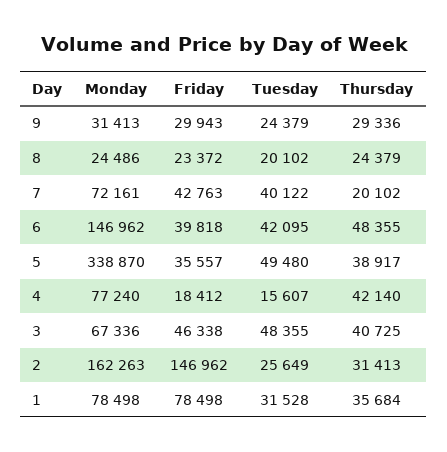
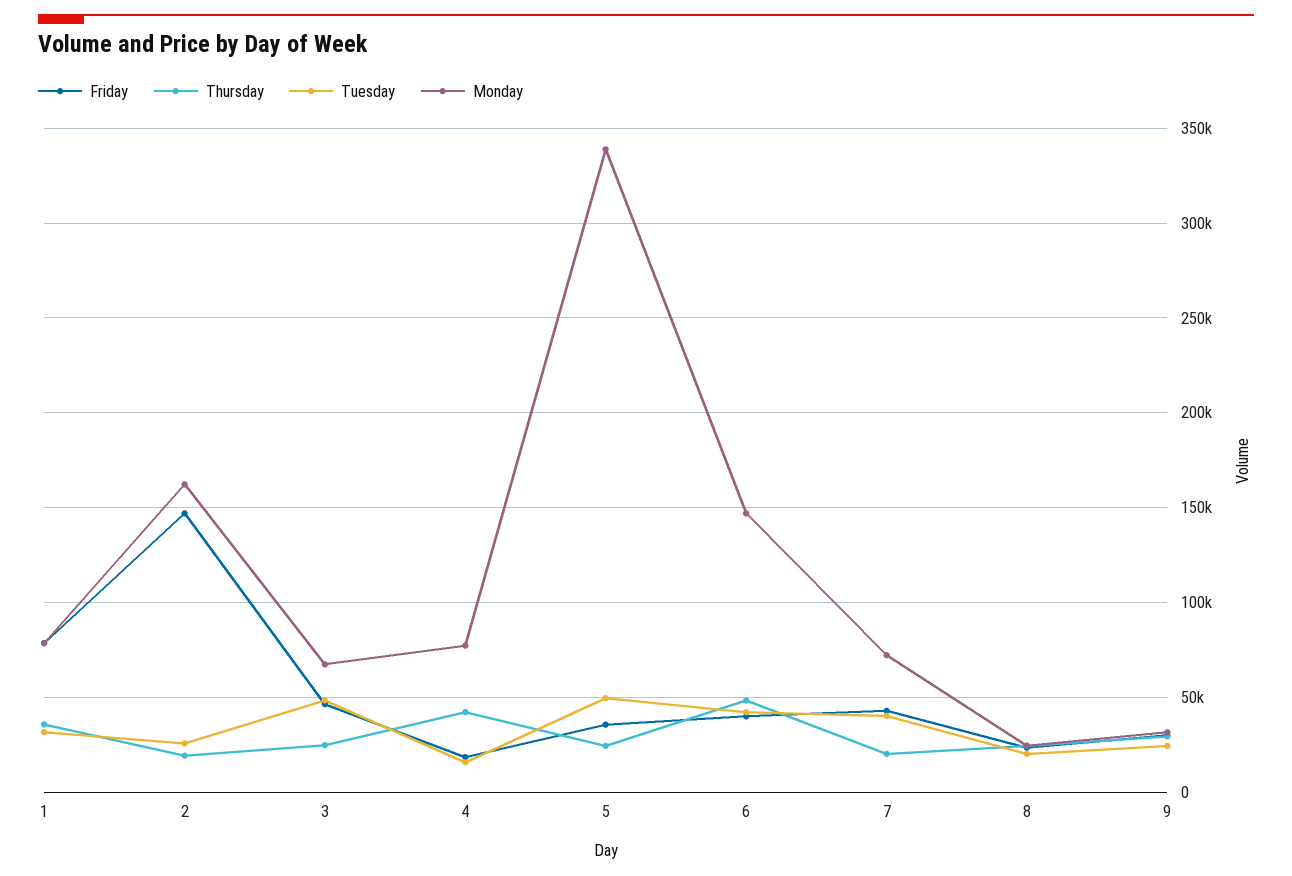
  {
    "Monday": {
      "9": 31413,
      "8": 24486,
      "7": 72161,
      "6": 146962,
      "5": 338870,
      "4": 77240,
      "3": 67336,
      "2": 162263,
      "1": 78498
    },
    "Friday": {
      "9": 29943,
      "8": 23372,
      "7": 42763,
      "6": 39818,
      "5": 35557,
      "4": 18412,
      "3": 46338,
      "2": 146962,
      "1": 78498
    },
    "Tuesday": {
      "9": 24379,
      "8": 20102,
      "7": 40122,
      "6": 42095,
      "5": 49480,
      "4": 15607,
      "3": 48355,
      "2": 25649,
      "1": 31528
    },
    "Thursday": {
      "9": 29336,
      "8": 24379,
      "7": 20102,
      "6": 48355,
-     "5": 38917,
+     "5": 25000,
      "4": 42140,
-     "3": 40725,
+     "3": 25000,
-     "2": 31413,
+     "2": 20000,
      "1": 35684
    }
  }

